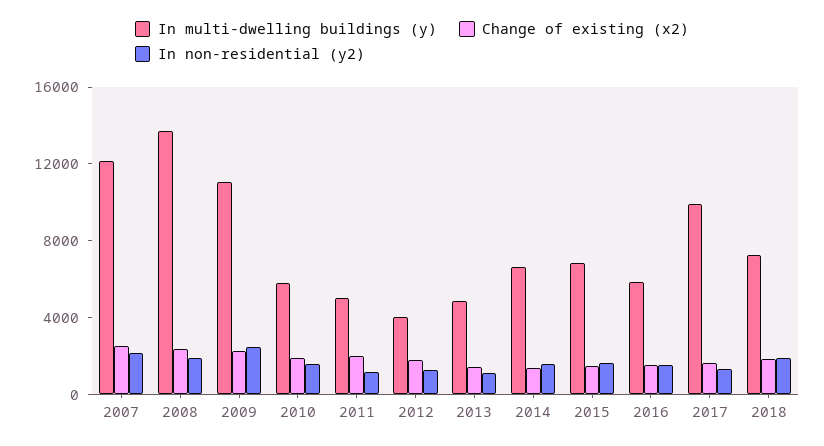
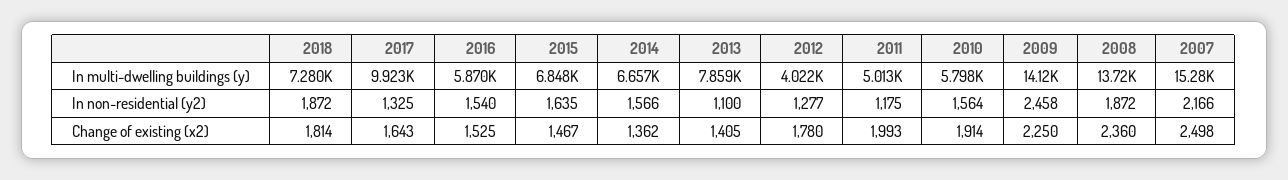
  {
    "In multi-dwelling buildings (y)": {
-     "2007": 12000,
+     "2007": 15280,
      "2008": 13720,
-     "2009": 11000,
+     "2009": 14120,
      "2010": 5798,
      "2011": 5013,
      "2012": 4022,
-     "2013": 5000,
+     "2013": 7859,
      "2014": 6657,
      "2015": 6848,
      "2016": 5870,
      "2017": 9923,
      "2018": 7280
    },
    "Change of existing (x2)": {
      "2007": 2498,
      "2008": 2360,
      "2009": 2250,
      "2010": 1914,
      "2011": 1993,
      "2012": 1780,
      "2013": 1405,
      "2014": 1362,
      "2015": 1467,
      "2016": 1525,
      "2017": 1643,
      "2018": 1814
    },
    "In non-residential (y2)": {
      "2007": 2166,
      "2008": 1872,
      "2009": 2458,
      "2010": 1564,
      "2011": 1175,
      "2012": 1277,
      "2013": 1100,
      "2014": 1566,
      "2015": 1635,
      "2016": 1540,
      "2017": 1325,
      "2018": 1872
    }
  }

